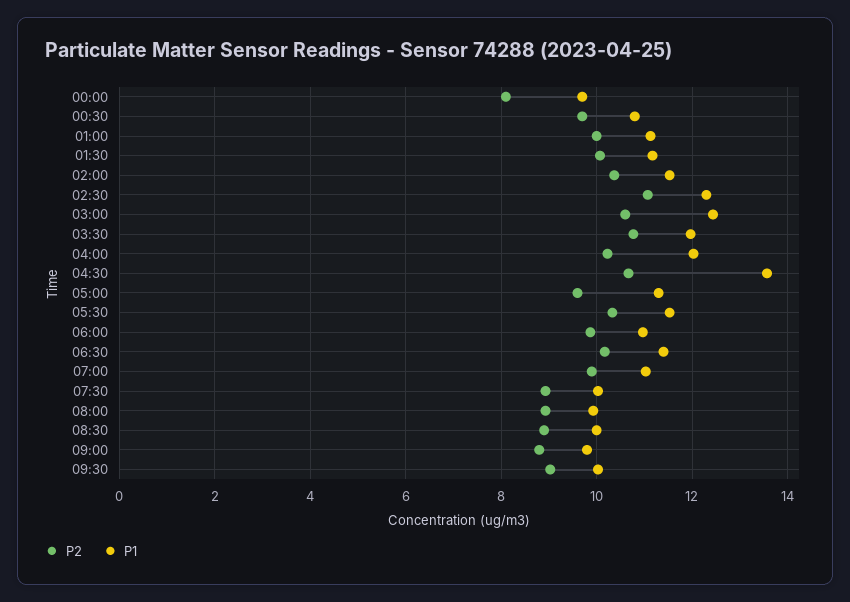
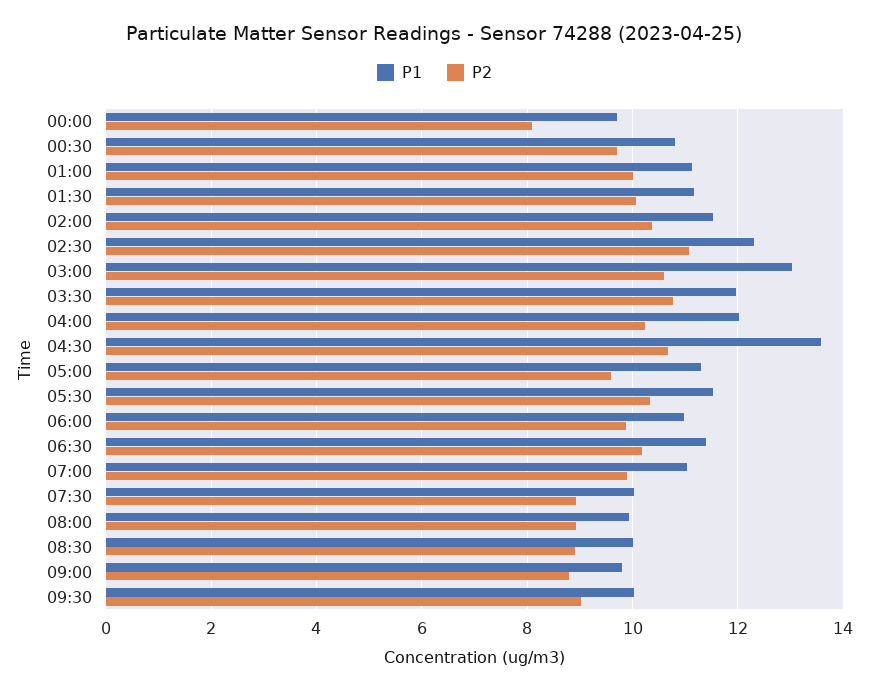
  {
    "P2": {
      "00:00": 8.2,
      "00:30": 9.8,
      "01:00": 10,
      "01:30": 10,
      "02:00": 10.4,
      "02:30": 11,
      "03:00": 10.6,
      "03:30": 10.8,
      "04:00": 10.2,
      "04:30": 10.6,
      "05:00": 9.6,
      "05:30": 10.4,
      "06:00": 9.8,
      "06:30": 10.2,
      "07:00": 10,
      "07:30": 9,
      "08:00": 9,
      "08:30": 9,
      "09:00": 8.8,
      "09:30": 9
    },
    "P1": {
      "00:00": 9.8,
      "00:30": 10.8,
      "01:00": 11.2,
      "01:30": 11.2,
      "02:00": 11.6,
      "02:30": 12.4,
-     "03:00": 12.4,
+     "03:00": 13,
      "03:30": 12,
      "04:00": 12,
      "04:30": 13.6,
      "05:00": 11.4,
      "05:30": 11.6,
      "06:00": 11,
      "06:30": 11.4,
      "07:00": 11,
      "07:30": 10,
      "08:00": 10,
      "08:30": 10,
      "09:00": 9.8,
      "09:30": 10
    }
  }

